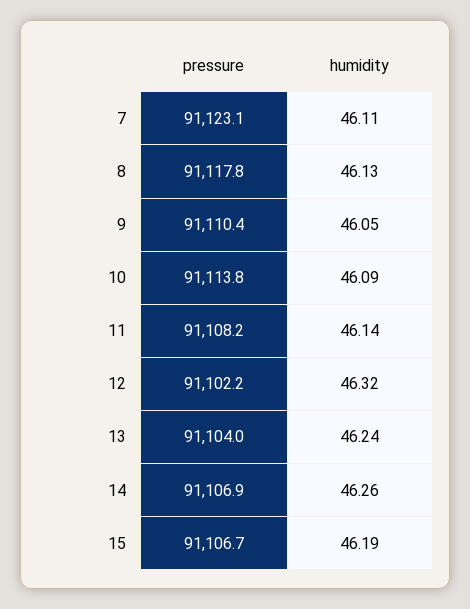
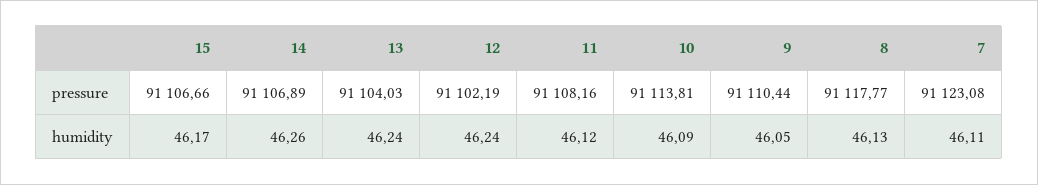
  {
    "pressure": {
      "7": 91123.08,
      "8": 91117.77,
      "9": 91110.44,
      "10": 91113.81,
      "11": 91108.16,
      "12": 91102.19,
      "13": 91104.03,
      "14": 91106.89,
      "15": 91106.66
    },
    "humidity": {
      "7": 46.11,
      "8": 46.13,
      "9": 46.05,
      "10": 46.09,
-     "11": 46.14,
+     "11": 46.12,
-     "12": 46.32,
+     "12": 46.24,
      "13": 46.24,
      "14": 46.26,
-     "15": 46.19
+     "15": 46.17
    }
  }

